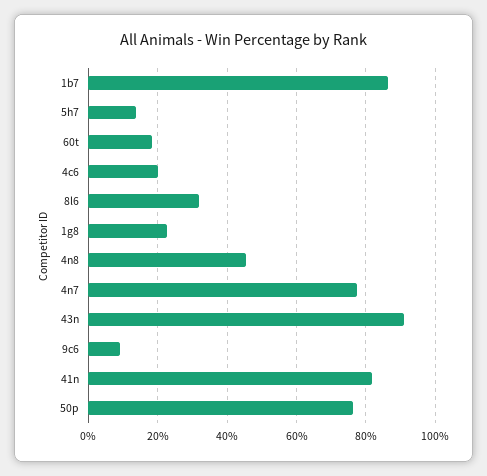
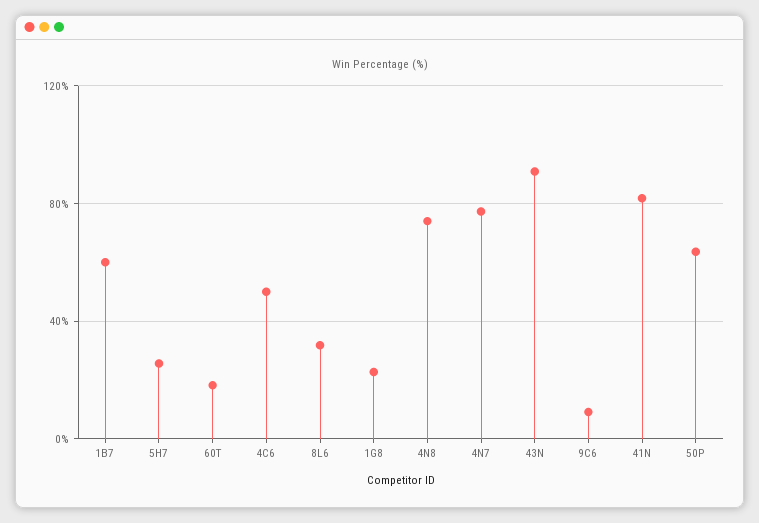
  {
-   "1b7": 86,
+   "1b7": 60,
-   "5h7": 14,
+   "5h7": 25,
    "60t": 18,
-   "4c6": 20,
+   "4c6": 50,
    "8l6": 32,
    "1g8": 22,
-   "4n8": 46,
+   "4n8": 75,
    "4n7": 78,
    "43n": 90,
    "9c6": 10,
    "41n": 82,
-   "50p": 76
+   "50p": 65
  }

